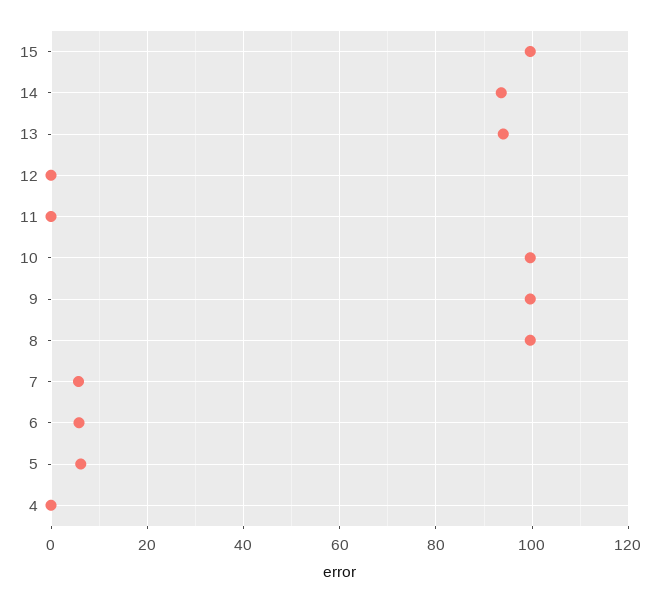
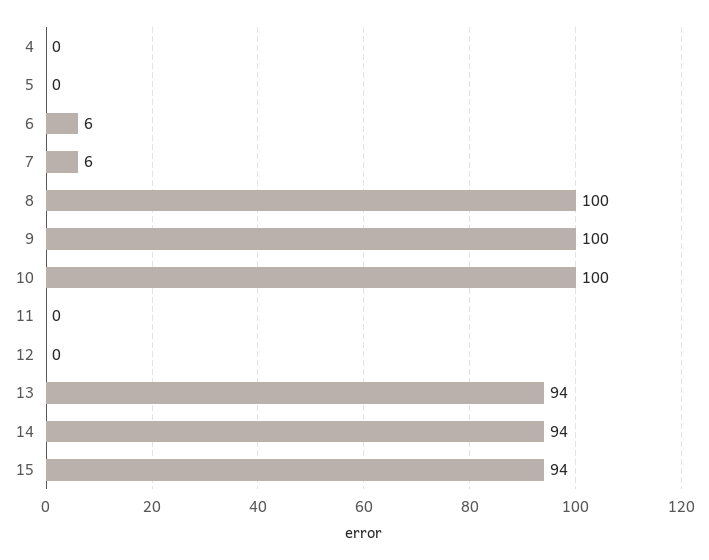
  {
-   "15": 100,
+   "15": 94,
    "14": 94,
    "13": 94,
    "12": 0,
    "11": 0,
    "10": 100,
    "9": 100,
    "8": 100,
    "7": 6,
    "6": 6,
-   "5": 6,
+   "5": 0,
    "4": 0
  }

